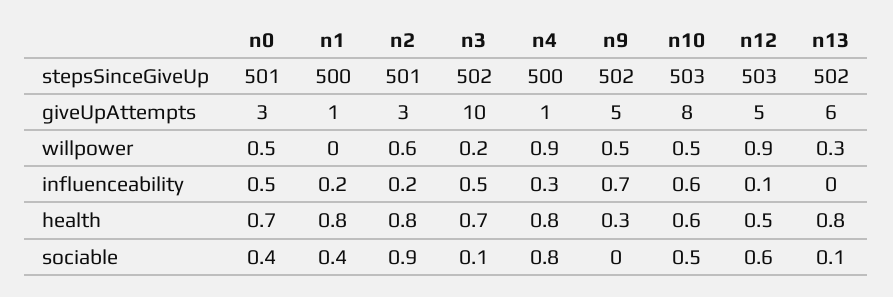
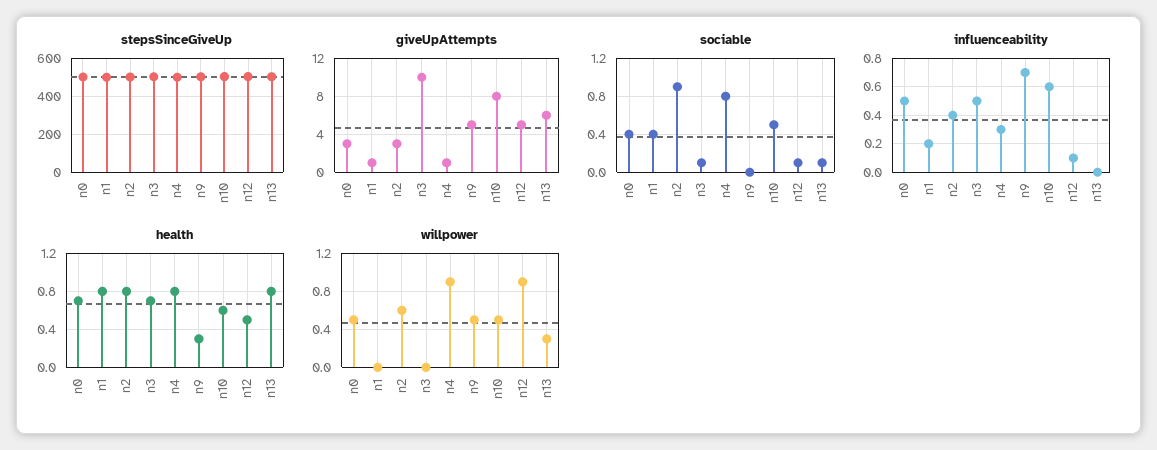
  {
    "stepsSinceGiveUp": {
      "n0": 501,
      "n1": 500,
      "n2": 501,
      "n3": 502,
      "n4": 500,
      "n9": 502,
      "n10": 503,
      "n12": 503,
      "n13": 502
    },
    "giveUpAttempts": {
      "n0": 3,
      "n1": 1,
      "n2": 3,
      "n3": 10,
      "n4": 1,
      "n9": 5,
      "n10": 8,
      "n12": 5,
      "n13": 6
    },
    "willpower": {
      "n0": 0.5,
      "n1": 0,
      "n2": 0.6,
-     "n3": 0.2,
+     "n3": 0,
      "n4": 0.9,
      "n9": 0.5,
      "n10": 0.5,
      "n12": 0.9,
      "n13": 0.3
    },
    "influenceability": {
      "n0": 0.5,
      "n1": 0.2,
-     "n2": 0.2,
+     "n2": 0.4,
      "n3": 0.5,
      "n4": 0.3,
      "n9": 0.7,
      "n10": 0.6,
      "n12": 0.1,
      "n13": 0
    },
    "health": {
      "n0": 0.7,
      "n1": 0.8,
      "n2": 0.8,
      "n3": 0.7,
      "n4": 0.8,
      "n9": 0.3,
      "n10": 0.6,
      "n12": 0.5,
      "n13": 0.8
    },
    "sociable": {
      "n0": 0.4,
      "n1": 0.4,
      "n2": 0.9,
      "n3": 0.1,
      "n4": 0.8,
      "n9": 0,
      "n10": 0.5,
-     "n12": 0.6,
+     "n12": 0.1,
      "n13": 0.1
    }
  }

